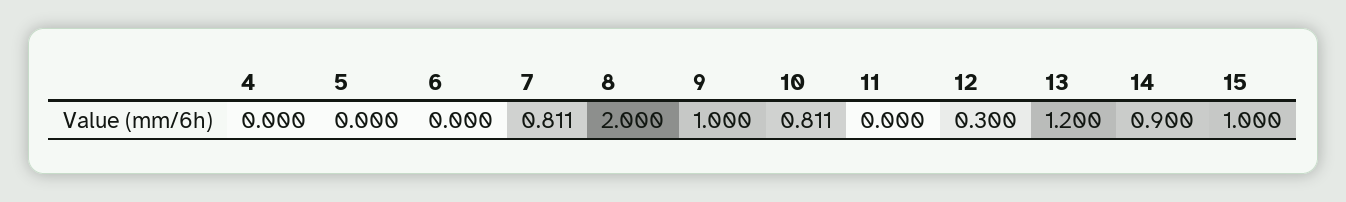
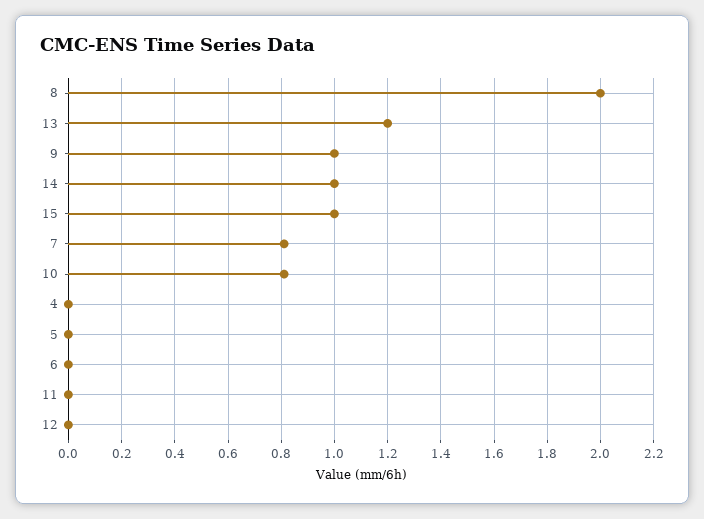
  {
    "4": 0,
    "5": 0,
    "6": 0,
    "7": 0.811,
    "8": 2,
    "9": 1,
    "10": 0.811,
    "11": 0,
-   "12": 0.3,
+   "12": 0,
    "13": 1.2,
-   "14": 0.9,
+   "14": 1,
    "15": 1
  }

